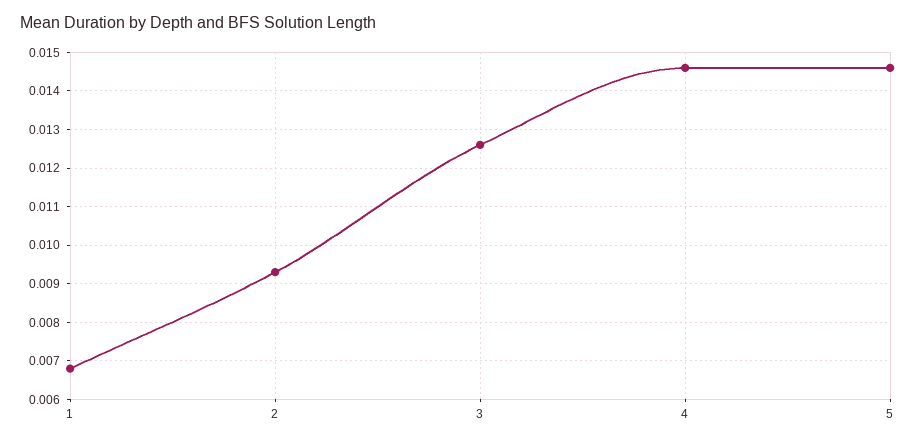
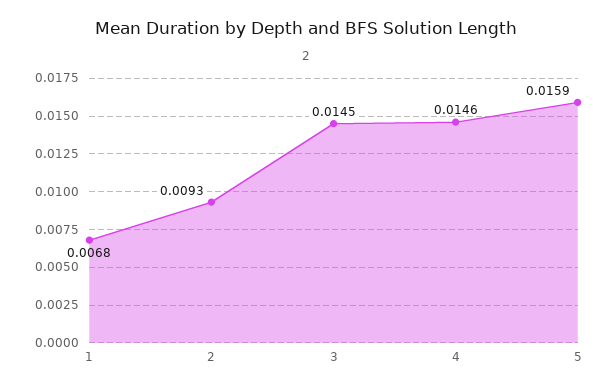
  {
    "1": 0.0068,
    "2": 0.0093,
-   "3": 0.0125,
+   "3": 0.0145,
    "4": 0.0146,
-   "5": 0.0145
+   "5": 0.0159
  }

